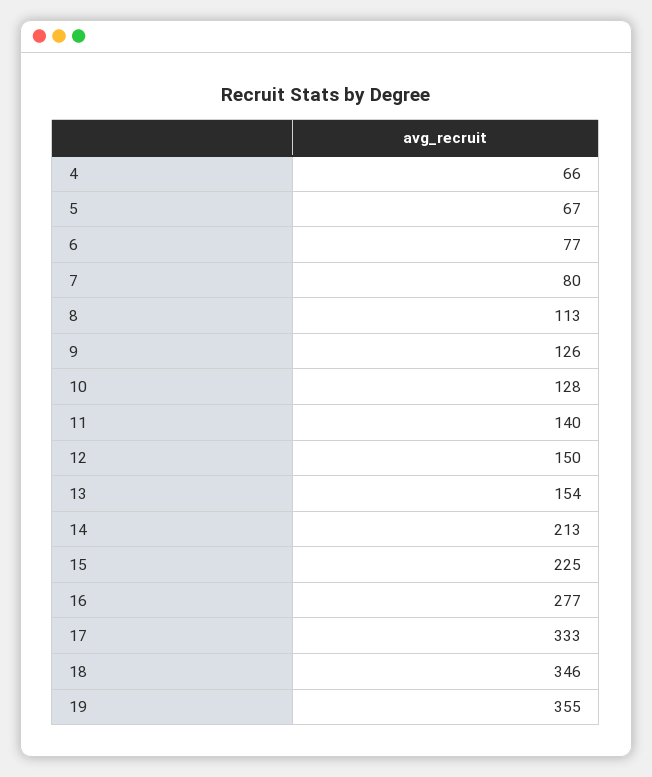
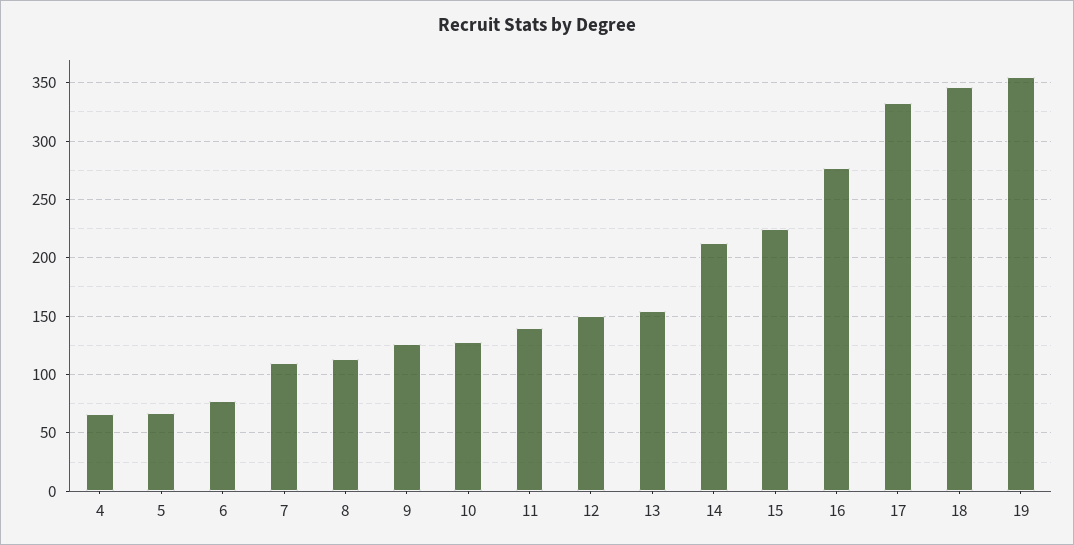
  {
    "4": 66,
    "5": 67,
    "6": 77,
-   "7": 80,
+   "7": 110,
    "8": 113,
    "9": 126,
    "10": 128,
    "11": 140,
    "12": 150,
    "13": 154,
    "14": 213,
    "15": 225,
    "16": 277,
    "17": 333,
    "18": 346,
    "19": 355
  }

